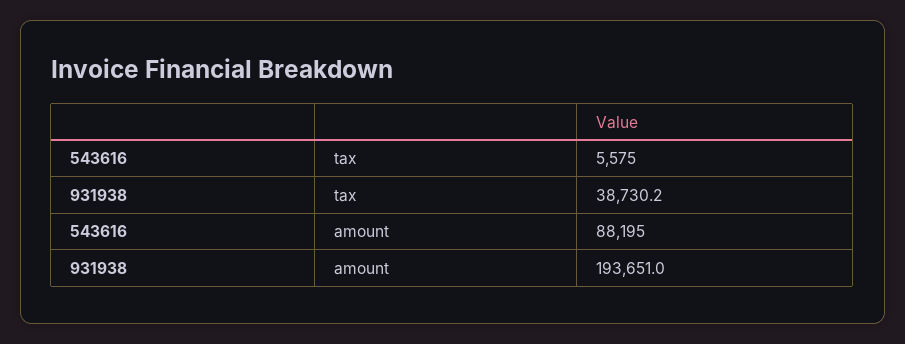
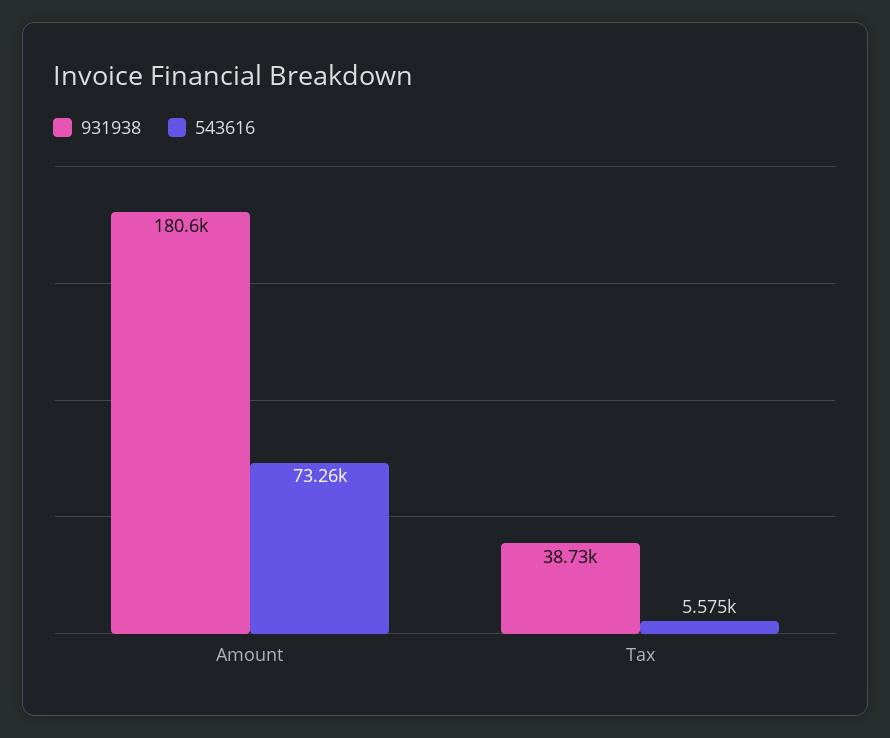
  {
    "543616": {
      "tax": 5575,
-     "amount": 88195
+     "amount": 73260
    },
    "931938": {
      "tax": 38730.2,
-     "amount": 193651
+     "amount": 180600
    }
  }

